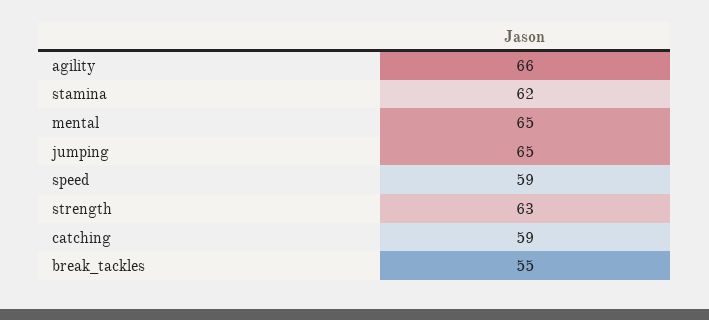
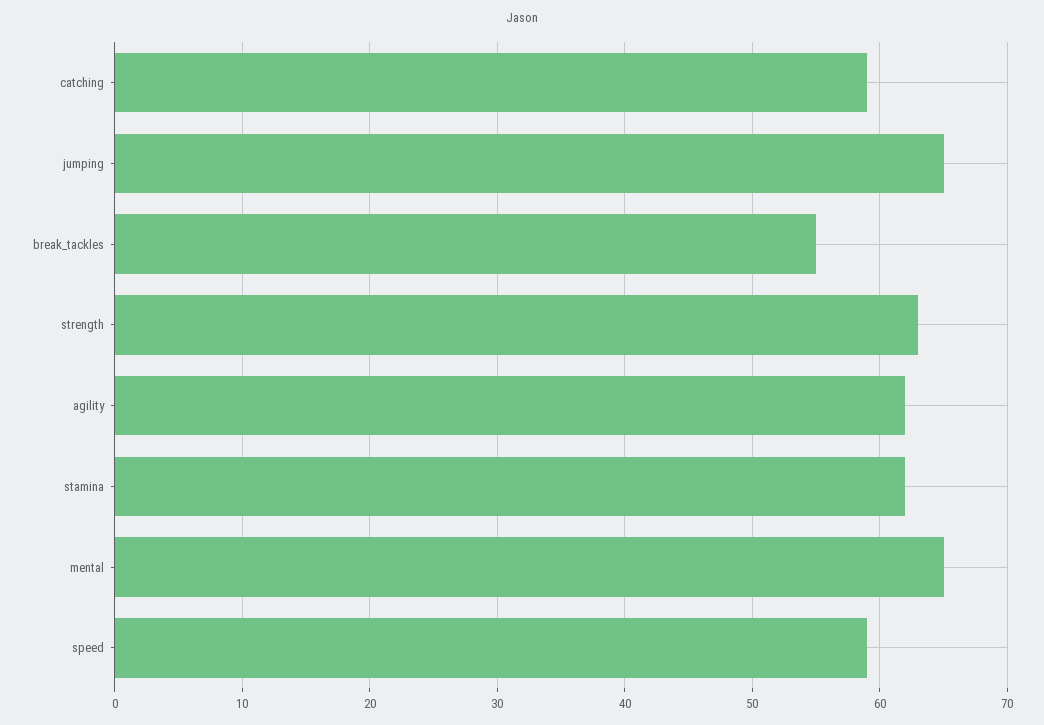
  {
-   "agility": 66,
+   "agility": 62,
    "stamina": 62,
    "mental": 65,
    "jumping": 65,
    "speed": 59,
    "strength": 63,
    "catching": 59,
    "break_tackles": 55
  }

